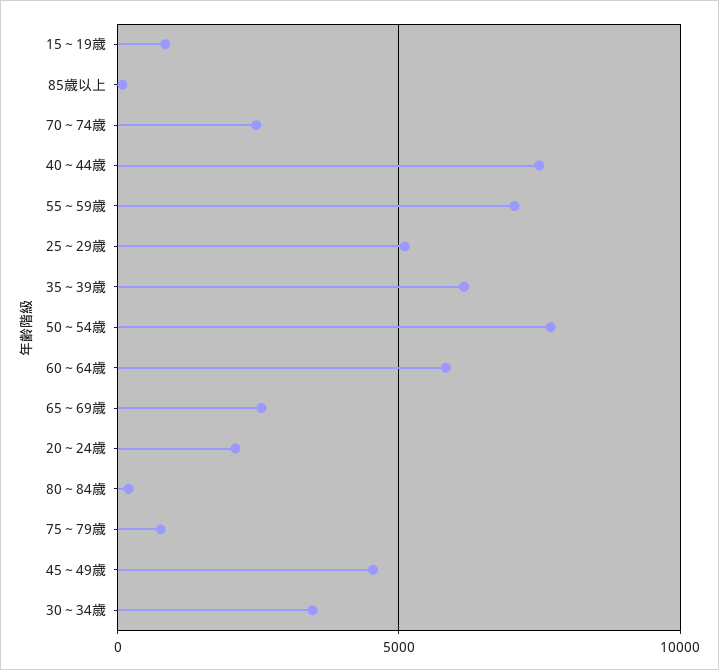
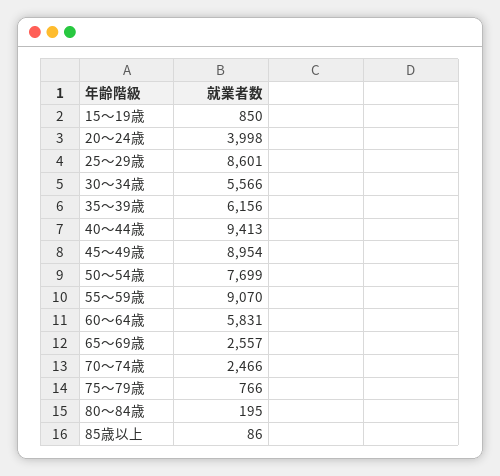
  {
    "15～19歳": 850,
    "85歳以上": 86,
    "70～74歳": 2466,
-   "40～44歳": 7500,
+   "40～44歳": 9413,
-   "55～59歳": 7000,
+   "55～59歳": 9070,
-   "25～29歳": 5000,
+   "25～29歳": 8601,
    "35～39歳": 6156,
    "50～54歳": 7699,
    "60～64歳": 5831,
    "65～69歳": 2557,
-   "20～24歳": 2000,
+   "20～24歳": 3998,
    "80～84歳": 195,
    "75～79歳": 766,
-   "45～49歳": 4500,
+   "45～49歳": 8954,
-   "30～34歳": 3500
+   "30～34歳": 5566
  }

